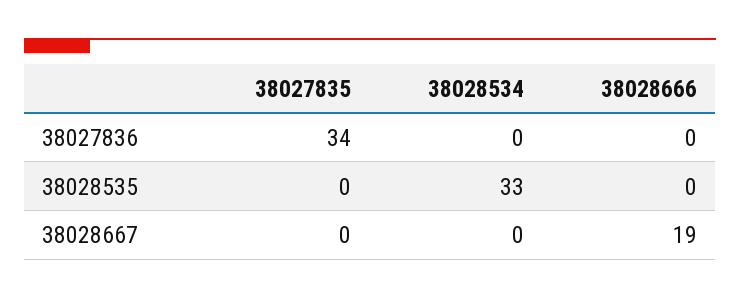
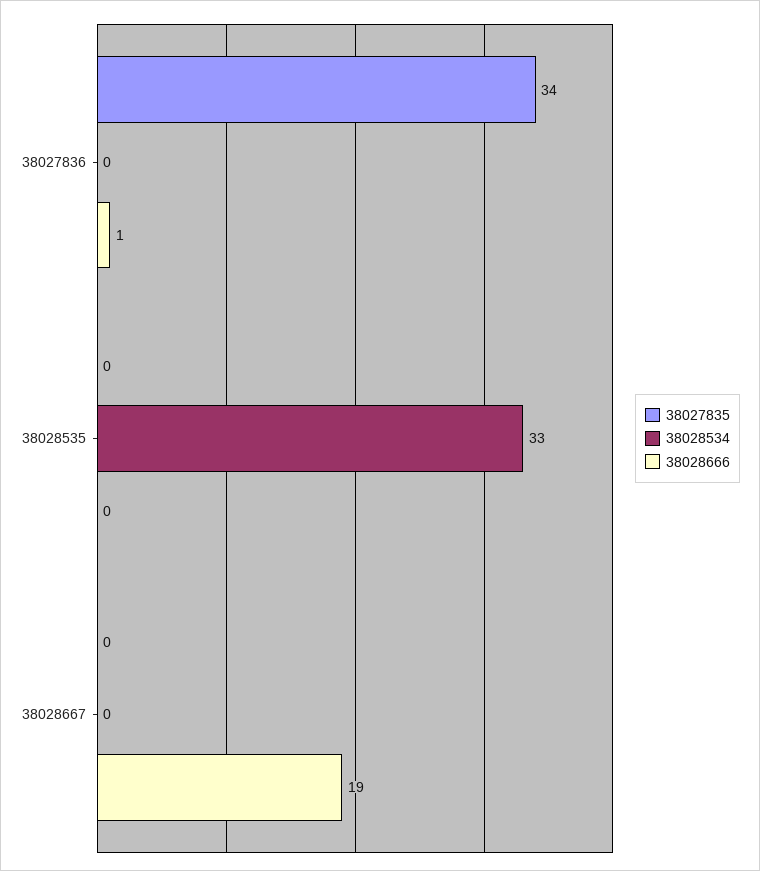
  {
    "38027835": {
      "38027836": 34,
      "38028535": 0,
      "38028667": 0
    },
    "38028534": {
      "38027836": 0,
      "38028535": 33,
      "38028667": 0
    },
    "38028666": {
-     "38027836": 0,
+     "38027836": 1,
      "38028535": 0,
      "38028667": 19
    }
  }

